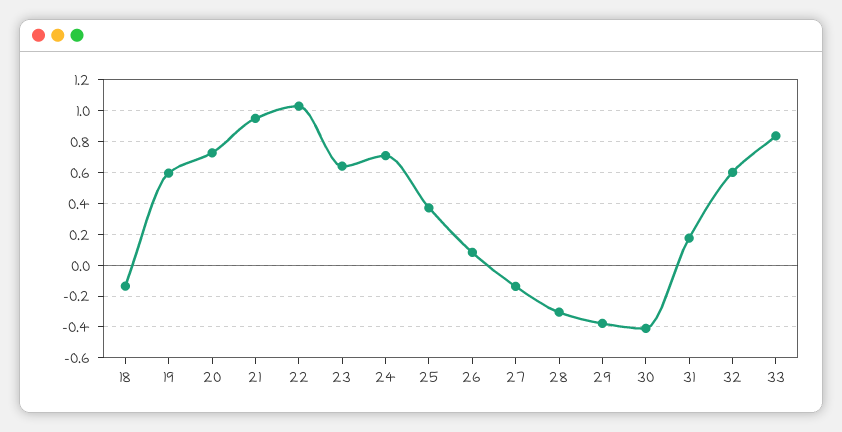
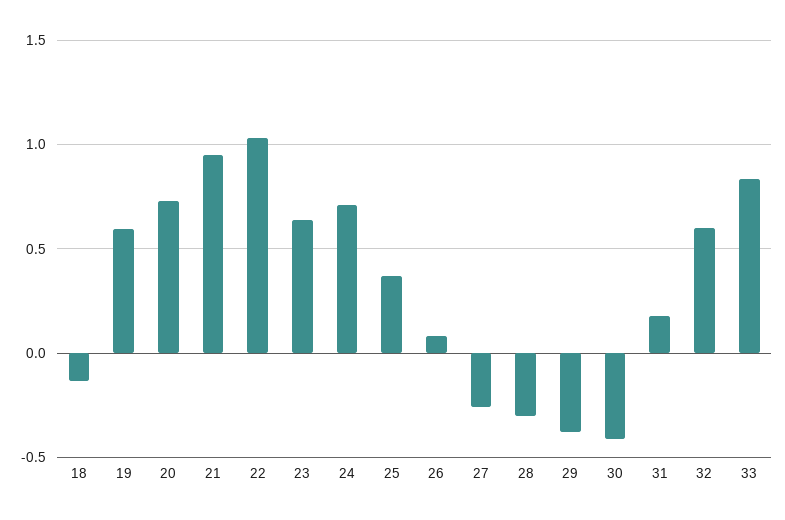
  {
    "18": -0.15,
    "19": 0.6,
    "20": 0.75,
    "21": 0.95,
    "22": 1.05,
    "23": 0.65,
    "24": 0.7,
    "25": 0.35,
    "26": 0.1,
-   "27": -0.15,
+   "27": -0.25,
    "28": -0.3,
    "29": -0.4,
    "30": -0.4,
    "31": 0.2,
    "32": 0.6,
    "33": 0.85
  }

